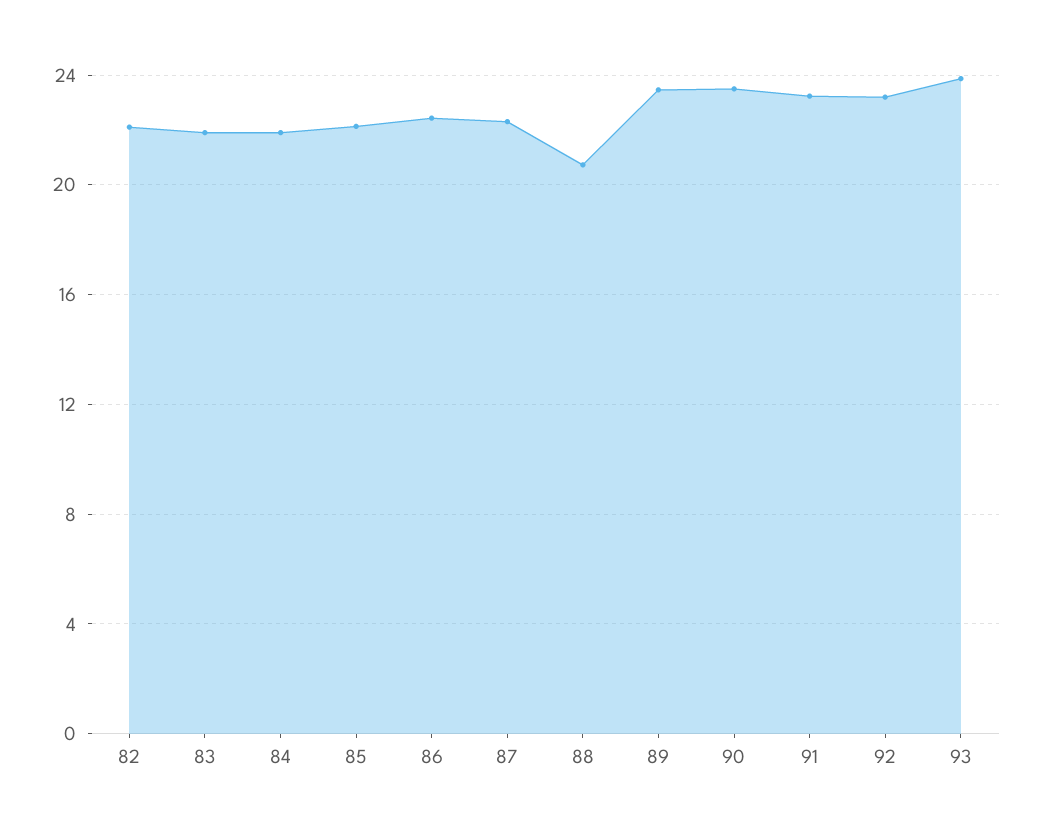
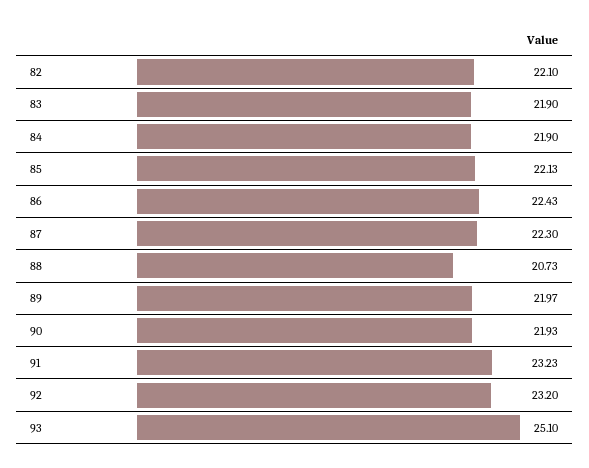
  {
    "82": 22.1,
    "83": 21.9,
    "84": 21.9,
    "85": 22.13,
    "86": 22.43,
    "87": 22.3,
    "88": 20.73,
-   "89": 23.5,
+   "89": 21.97,
-   "90": 23.5,
+   "90": 21.93,
    "91": 23.23,
    "92": 23.2,
-   "93": 24
+   "93": 25.1
  }

